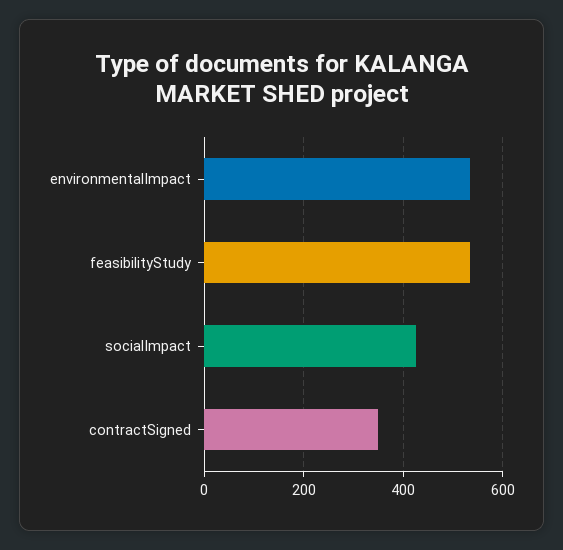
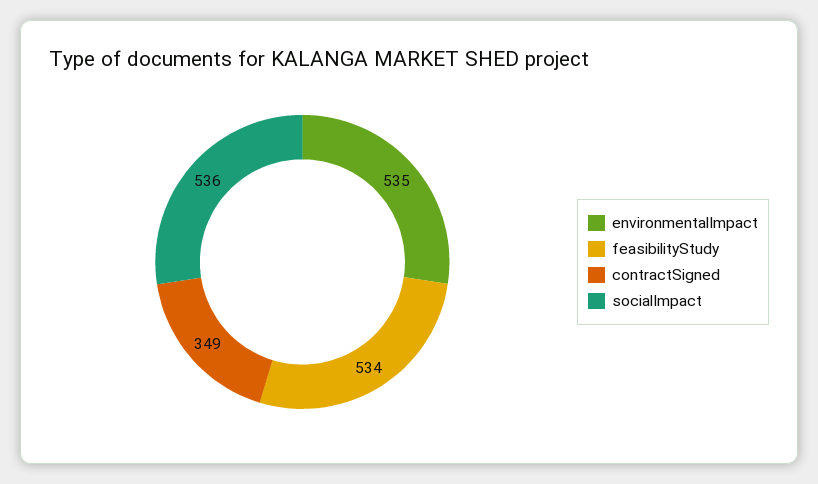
  {
    "environmentalImpact": 535,
    "feasibilityStudy": 534,
-   "socialImpact": 420,
+   "socialImpact": 536,
    "contractSigned": 349
  }

